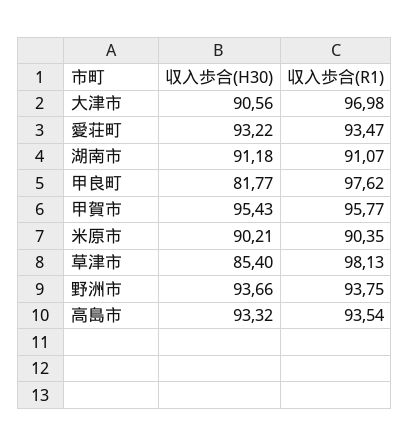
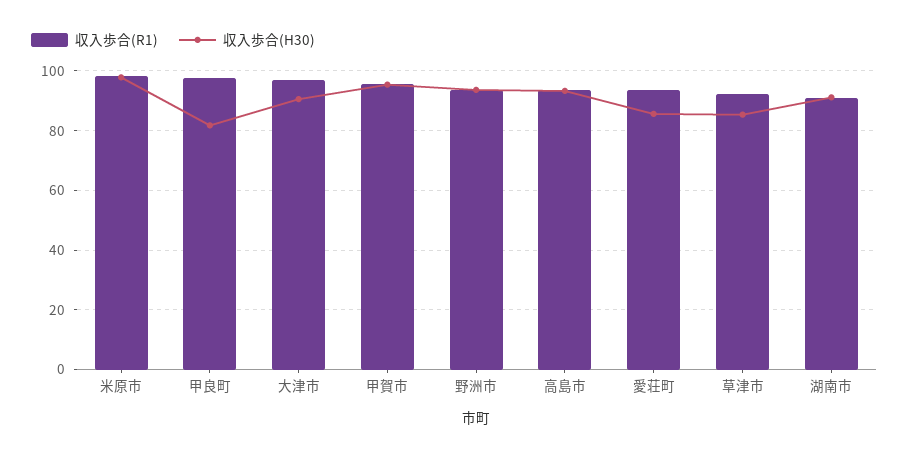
  {
    "収入歩合(H30)": {
      "大津市": 90.56,
-     "愛荘町": 93.22,
+     "愛荘町": 85,
      "湖南市": 91.18,
      "甲良町": 81.77,
      "甲賀市": 95.43,
-     "米原市": 90.21,
+     "米原市": 97.5,
      "草津市": 85.4,
      "野洲市": 93.66,
      "高島市": 93.32
    },
    "収入歩合(R1)": {
      "大津市": 96.98,
      "愛荘町": 93.47,
      "湖南市": 91.07,
      "甲良町": 97.62,
      "甲賀市": 95.77,
-     "米原市": 90.35,
+     "米原市": 97.5,
-     "草津市": 98.13,
+     "草津市": 92.5,
      "野洲市": 93.75,
      "高島市": 93.54
    }
  }

